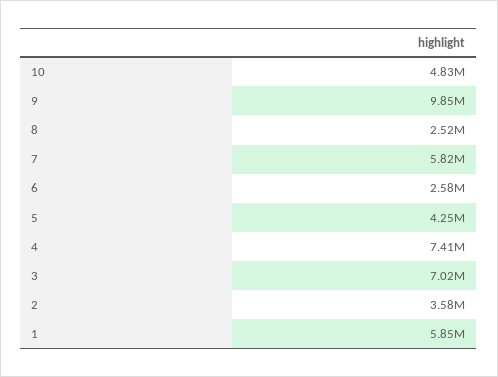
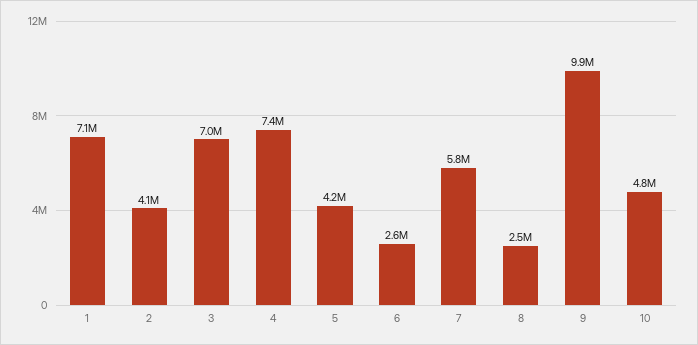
  {
    "10": 4830000,
    "9": 9850000,
    "8": 2520000,
    "7": 5820000,
    "6": 2580000,
    "5": 4250000,
    "4": 7410000,
    "3": 7020000,
-   "2": 3580000,
+   "2": 4100000,
-   "1": 5850000
+   "1": 7100000
  }

